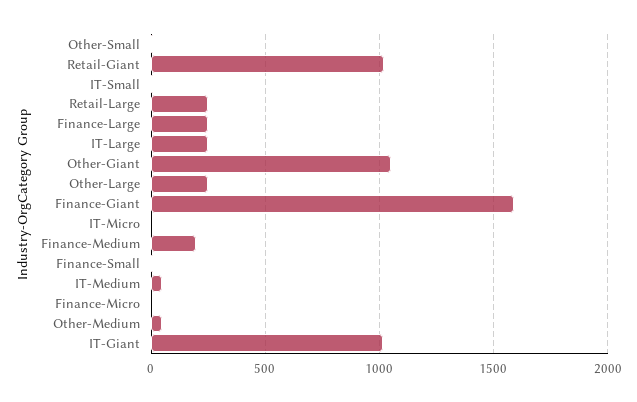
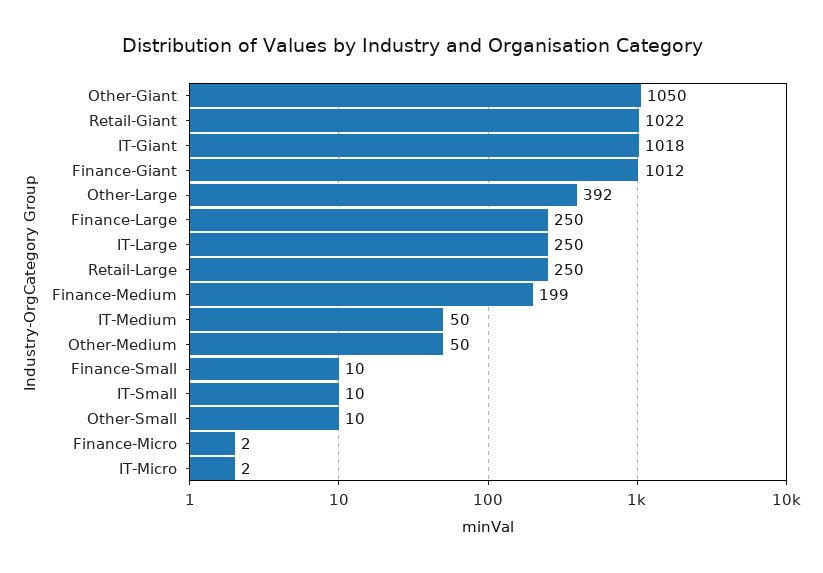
  {
    "Other-Small": 10,
    "Retail-Giant": 1022,
    "IT-Small": 10,
    "Retail-Large": 250,
    "Finance-Large": 250,
    "IT-Large": 250,
    "Other-Giant": 1050,
-   "Other-Large": 250,
+   "Other-Large": 392,
-   "Finance-Giant": 1600,
+   "Finance-Giant": 1012,
    "IT-Micro": 2,
    "Finance-Medium": 199,
    "Finance-Small": 10,
    "IT-Medium": 50,
    "Finance-Micro": 2,
    "Other-Medium": 50,
    "IT-Giant": 1018
  }

